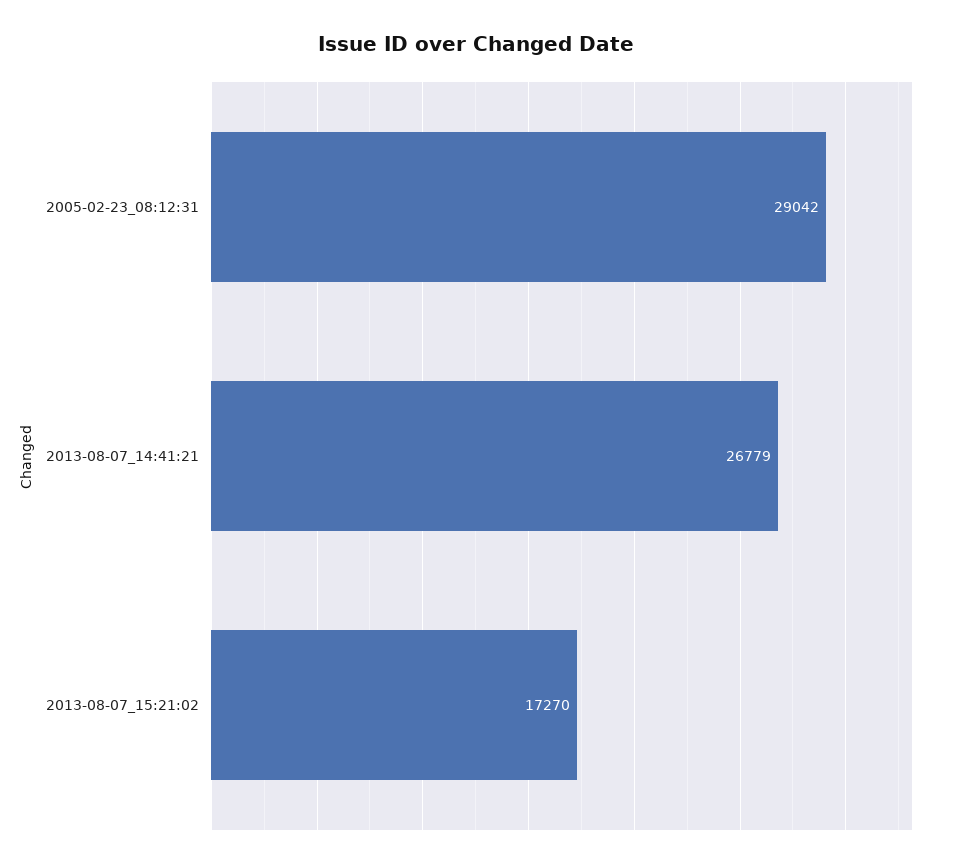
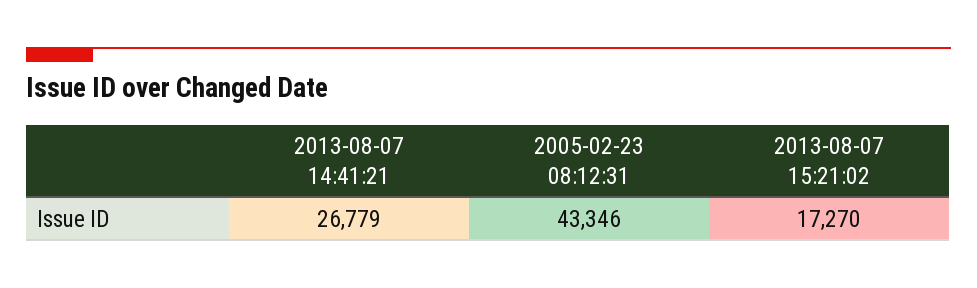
  {
-   "2005-02-23_08:12:31": 29042,
+   "2005-02-23_08:12:31": 43346,
    "2013-08-07_14:41:21": 26779,
    "2013-08-07_15:21:02": 17270
  }

